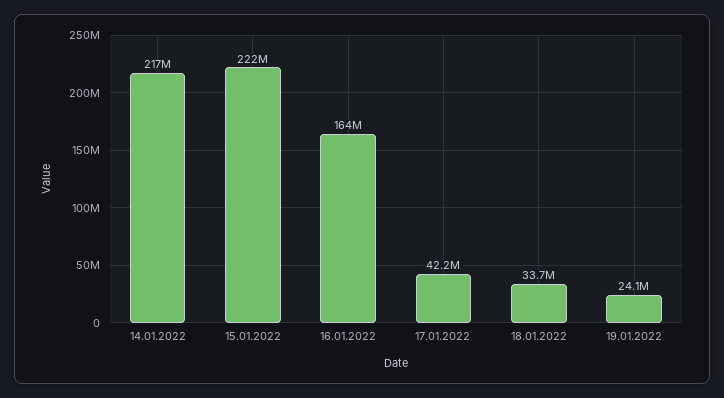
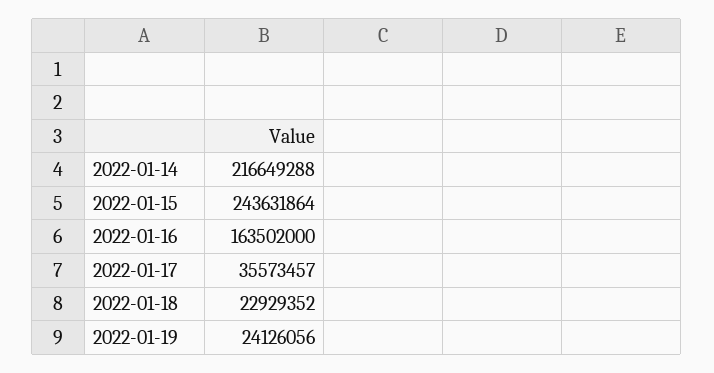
  {
    "14.01.2022": 216649288,
-   "15.01.2022": 222000000,
+   "15.01.2022": 243631864,
    "16.01.2022": 163502000,
-   "17.01.2022": 42200000,
+   "17.01.2022": 35573457,
-   "18.01.2022": 33700000,
+   "18.01.2022": 22929352,
    "19.01.2022": 24126056
  }

